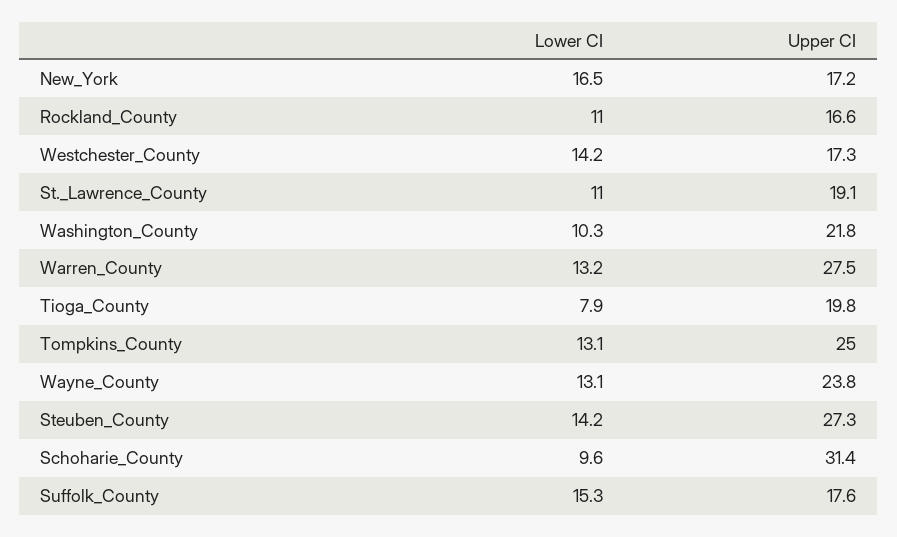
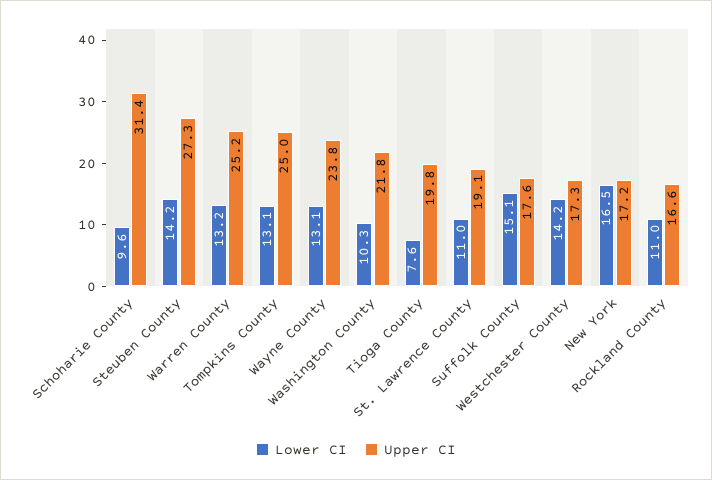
  {
    "Lower CI": {
      "New_York": 16.5,
      "Rockland_County": 11,
      "Westchester_County": 14.2,
      "St._Lawrence_County": 11,
      "Washington_County": 10.3,
      "Warren_County": 13.2,
-     "Tioga_County": 7.9,
+     "Tioga_County": 7.6,
      "Tompkins_County": 13.1,
      "Wayne_County": 13.1,
      "Steuben_County": 14.2,
      "Schoharie_County": 9.6,
-     "Suffolk_County": 15.3
+     "Suffolk_County": 15.1
    },
    "Upper CI": {
      "New_York": 17.2,
      "Rockland_County": 16.6,
      "Westchester_County": 17.3,
      "St._Lawrence_County": 19.1,
      "Washington_County": 21.8,
-     "Warren_County": 27.5,
+     "Warren_County": 25.2,
      "Tioga_County": 19.8,
      "Tompkins_County": 25,
      "Wayne_County": 23.8,
      "Steuben_County": 27.3,
      "Schoharie_County": 31.4,
      "Suffolk_County": 17.6
    }
  }

